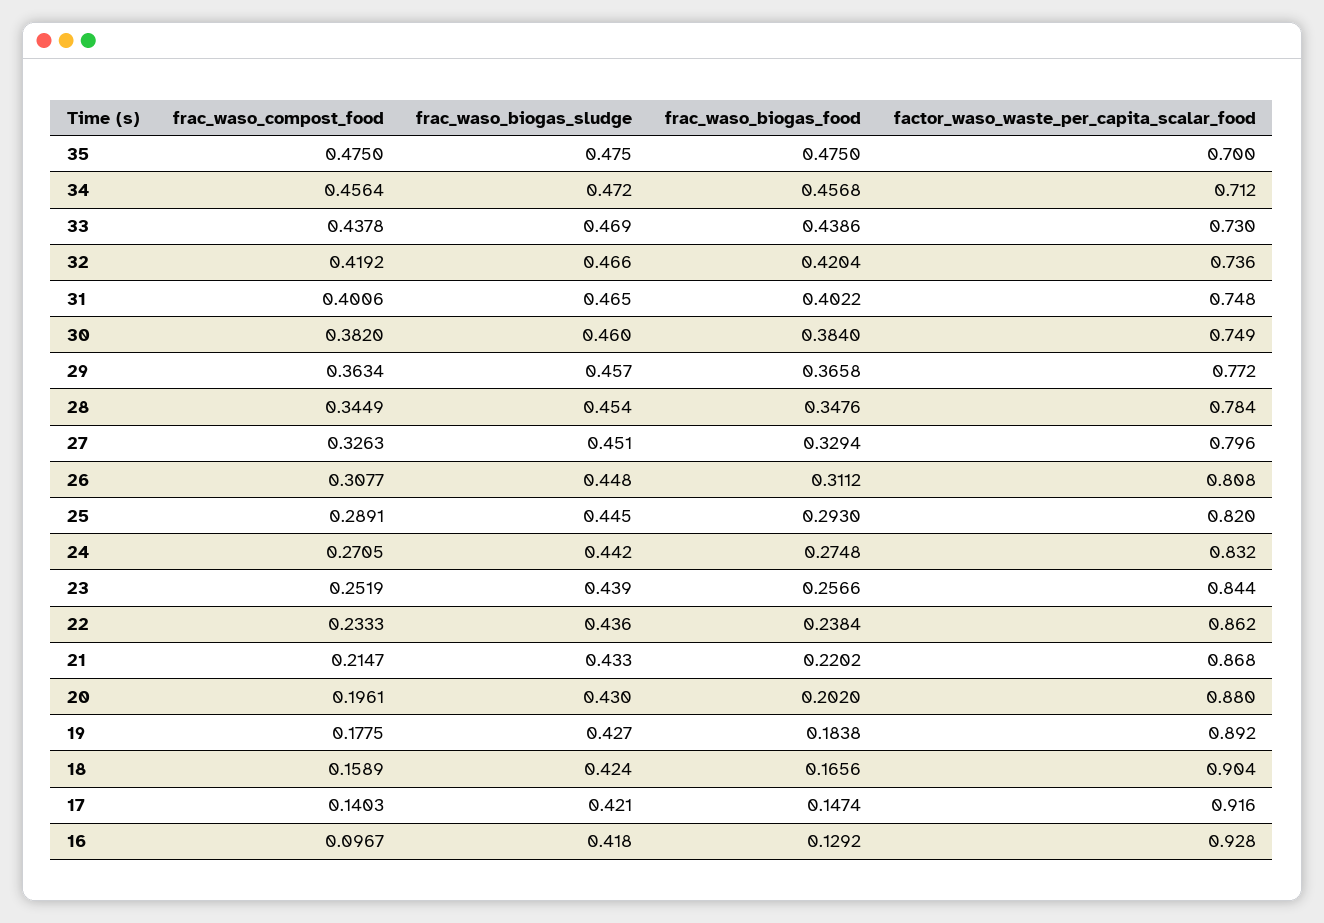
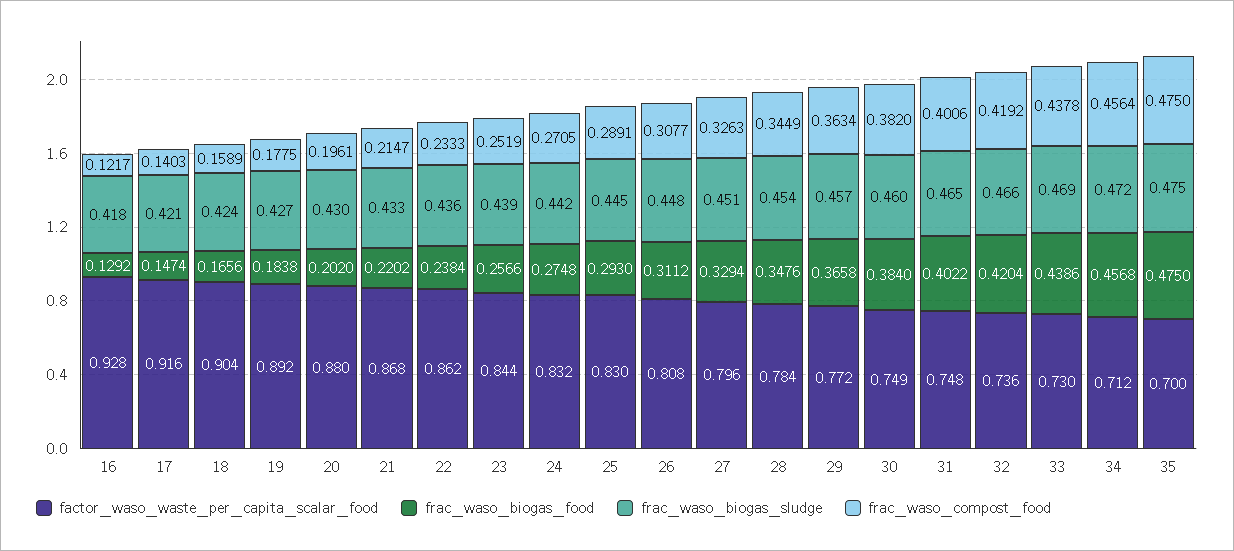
  {
    "frac_waso_compost_food": {
      "35": 0.475,
      "34": 0.4564,
      "33": 0.4378,
      "32": 0.4192,
      "31": 0.4006,
      "30": 0.382,
      "29": 0.3634,
      "28": 0.3449,
      "27": 0.3263,
      "26": 0.3077,
      "25": 0.2891,
      "24": 0.2705,
      "23": 0.2519,
      "22": 0.2333,
      "21": 0.2147,
      "20": 0.1961,
      "19": 0.1775,
      "18": 0.1589,
      "17": 0.1403,
-     "16": 0.0967
+     "16": 0.1217
    },
    "frac_waso_biogas_sludge": {
      "35": 0.475,
      "34": 0.472,
      "33": 0.469,
      "32": 0.466,
      "31": 0.465,
      "30": 0.46,
      "29": 0.457,
      "28": 0.454,
      "27": 0.451,
      "26": 0.448,
      "25": 0.445,
      "24": 0.442,
      "23": 0.439,
      "22": 0.436,
      "21": 0.433,
      "20": 0.43,
      "19": 0.427,
      "18": 0.424,
      "17": 0.421,
      "16": 0.418
    },
    "frac_waso_biogas_food": {
      "35": 0.475,
      "34": 0.4568,
      "33": 0.4386,
      "32": 0.4204,
      "31": 0.4022,
      "30": 0.384,
      "29": 0.3658,
      "28": 0.3476,
      "27": 0.3294,
      "26": 0.3112,
      "25": 0.293,
      "24": 0.2748,
      "23": 0.2566,
      "22": 0.2384,
      "21": 0.2202,
      "20": 0.202,
      "19": 0.1838,
      "18": 0.1656,
      "17": 0.1474,
      "16": 0.1292
    },
    "factor_waso_waste_per_capita_scalar_food": {
      "35": 0.7,
      "34": 0.712,
      "33": 0.73,
      "32": 0.736,
      "31": 0.748,
      "30": 0.749,
      "29": 0.772,
      "28": 0.784,
      "27": 0.796,
      "26": 0.808,
-     "25": 0.82,
+     "25": 0.83,
      "24": 0.832,
      "23": 0.844,
      "22": 0.862,
      "21": 0.868,
      "20": 0.88,
      "19": 0.892,
      "18": 0.904,
      "17": 0.916,
      "16": 0.928
    }
  }

